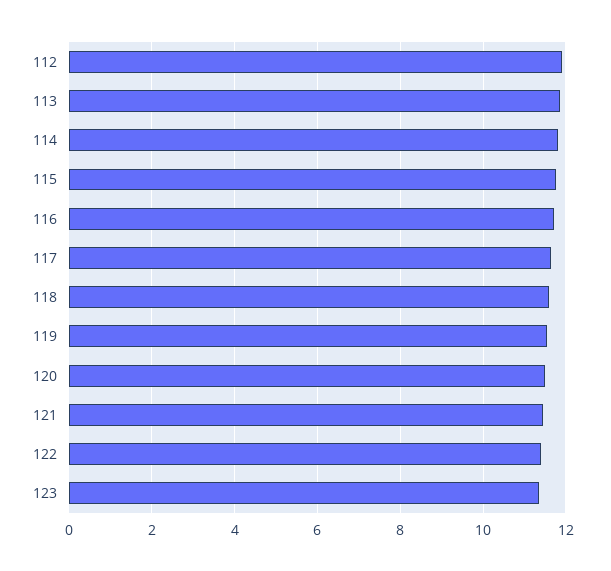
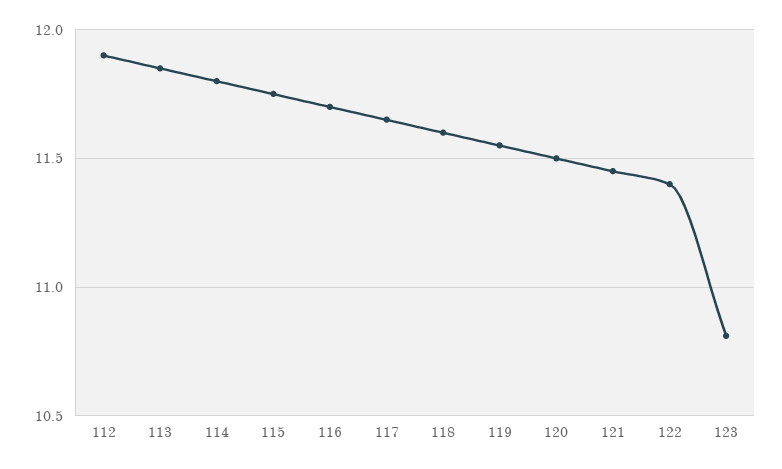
  {
    "112": 11.9,
    "113": 11.85,
    "114": 11.8,
    "115": 11.75,
    "116": 11.7,
    "117": 11.65,
    "118": 11.6,
    "119": 11.55,
    "120": 11.5,
    "121": 11.45,
    "122": 11.4,
-   "123": 11.4
+   "123": 10.8
  }

